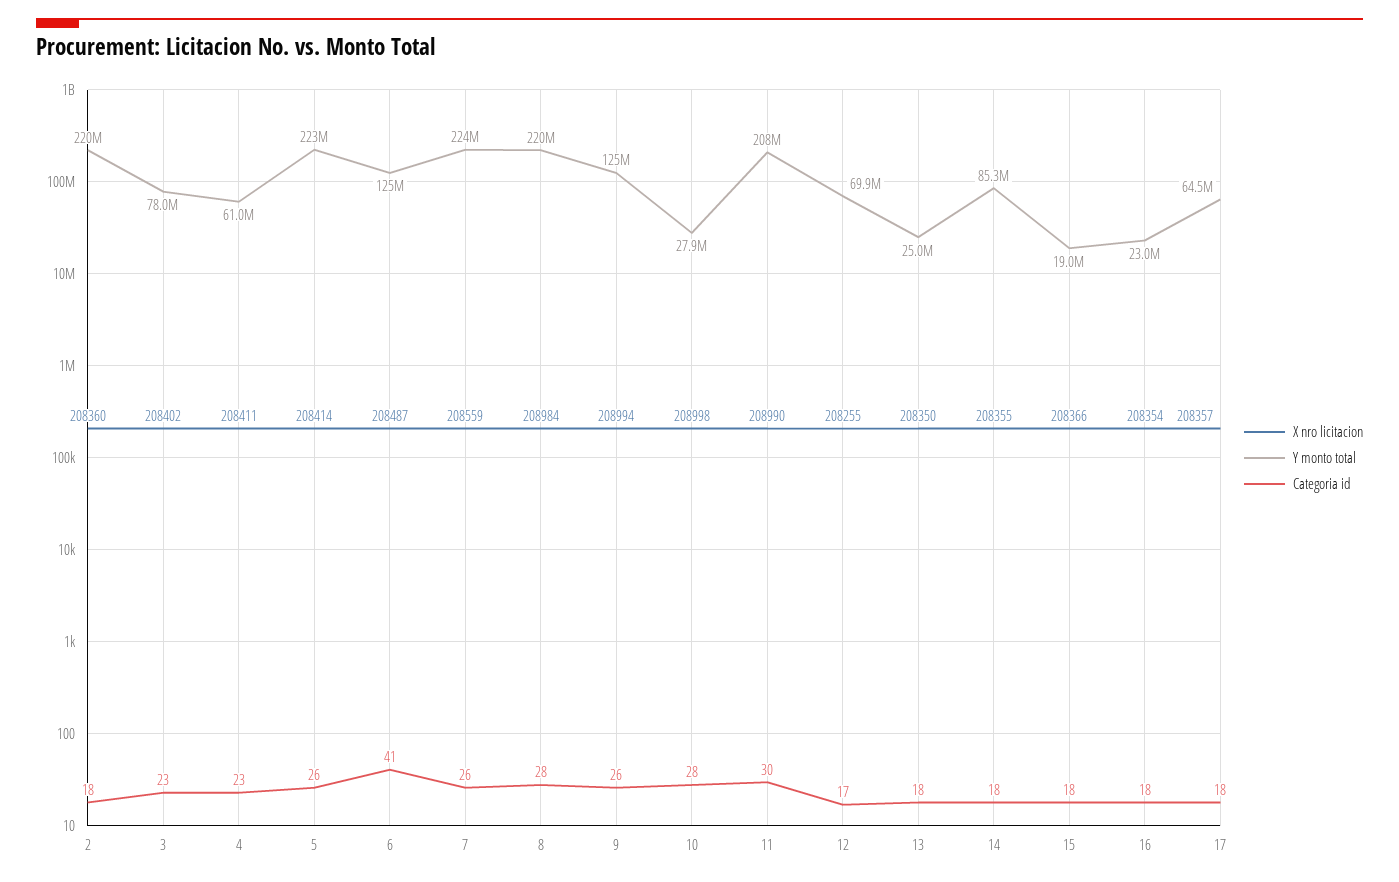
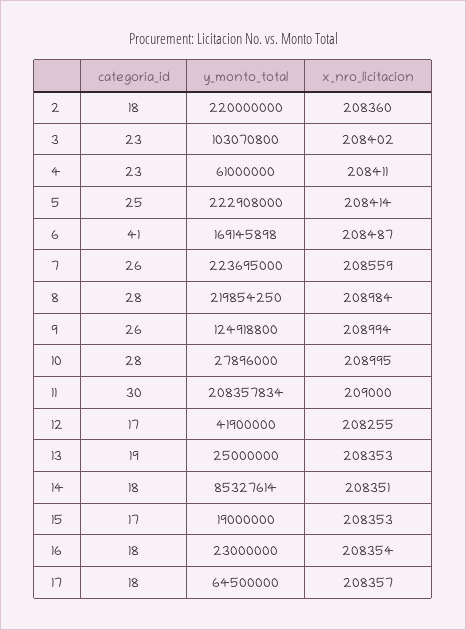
  {
    "X nro licitacion": {
      "2": 208360,
      "3": 208402,
      "4": 208411,
      "5": 208414,
      "6": 208487,
      "7": 208559,
      "8": 208984,
      "9": 208994,
-     "10": 208998,
+     "10": 208995,
-     "11": 208990,
+     "11": 209000,
      "12": 208255,
-     "13": 208350,
+     "13": 208353,
-     "14": 208355,
+     "14": 208351,
-     "15": 208366,
+     "15": 208353,
      "16": 208354,
      "17": 208357
    },
    "Y monto total": {
      "2": 220000000,
-     "3": 78000000,
+     "3": 103070800,
      "4": 61000000,
      "5": 222908000,
-     "6": 125000000,
+     "6": 169145898,
      "7": 223695000,
      "8": 219854250,
      "9": 124918800,
      "10": 27896000,
      "11": 208357834,
-     "12": 69900000,
+     "12": 41900000,
      "13": 25000000,
      "14": 85327614,
      "15": 19000000,
      "16": 23000000,
      "17": 64500000
    },
    "Categoria id": {
      "2": 18,
      "3": 23,
      "4": 23,
-     "5": 26,
+     "5": 25,
      "6": 41,
      "7": 26,
      "8": 28,
      "9": 26,
      "10": 28,
      "11": 30,
      "12": 17,
-     "13": 18,
+     "13": 19,
      "14": 18,
-     "15": 18,
+     "15": 17,
      "16": 18,
      "17": 18
    }
  }

